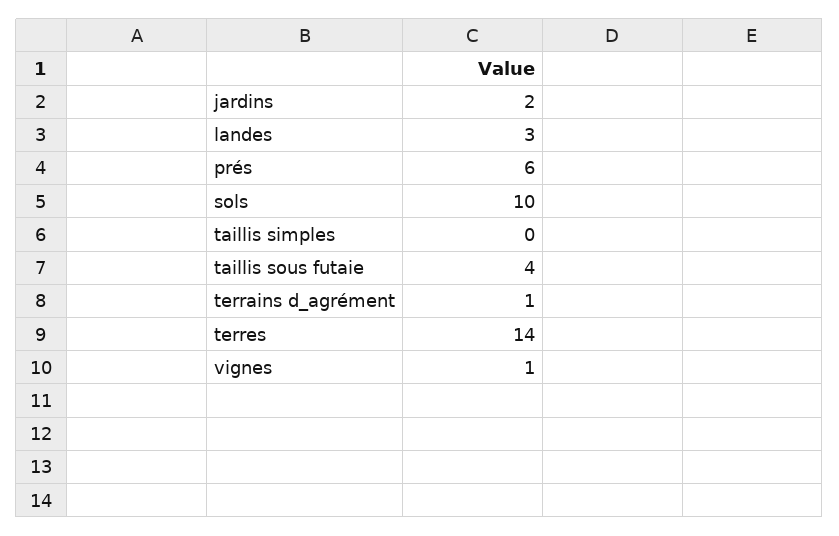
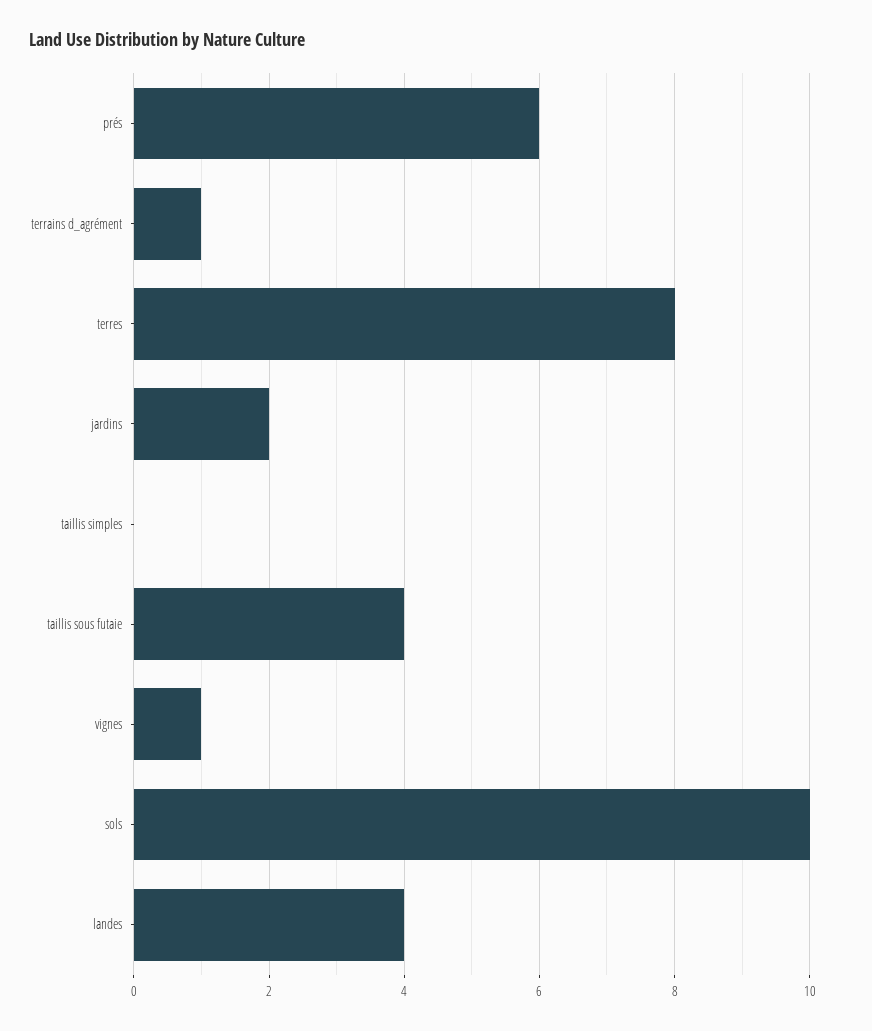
  {
    "jardins": 2,
-   "landes": 3,
+   "landes": 4,
    "prés": 6,
    "sols": 10,
    "taillis simples": 0,
    "taillis sous futaie": 4,
    "terrains d_agrément": 1,
-   "terres": 14,
+   "terres": 8,
    "vignes": 1
  }

